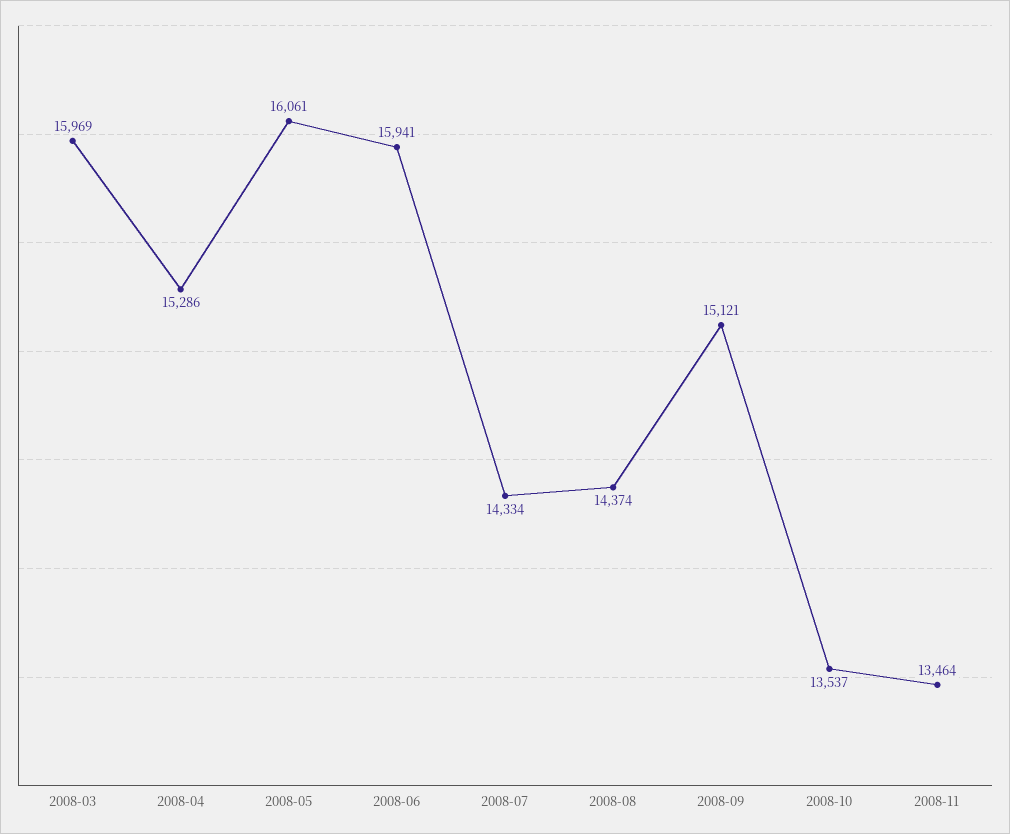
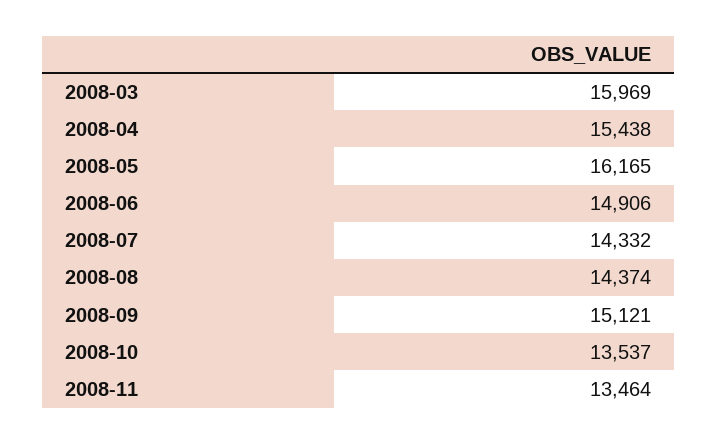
  {
    "2008-03": 15969,
-   "2008-04": 15286,
+   "2008-04": 15438,
-   "2008-05": 16061,
+   "2008-05": 16165,
-   "2008-06": 15941,
+   "2008-06": 14906,
-   "2008-07": 14334,
+   "2008-07": 14332,
    "2008-08": 14374,
    "2008-09": 15121,
    "2008-10": 13537,
    "2008-11": 13464
  }

